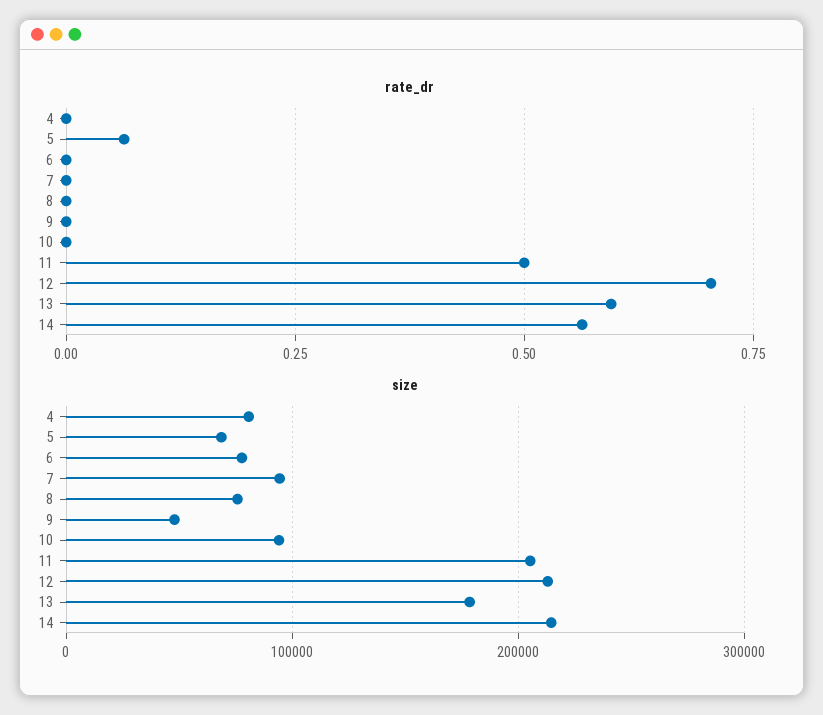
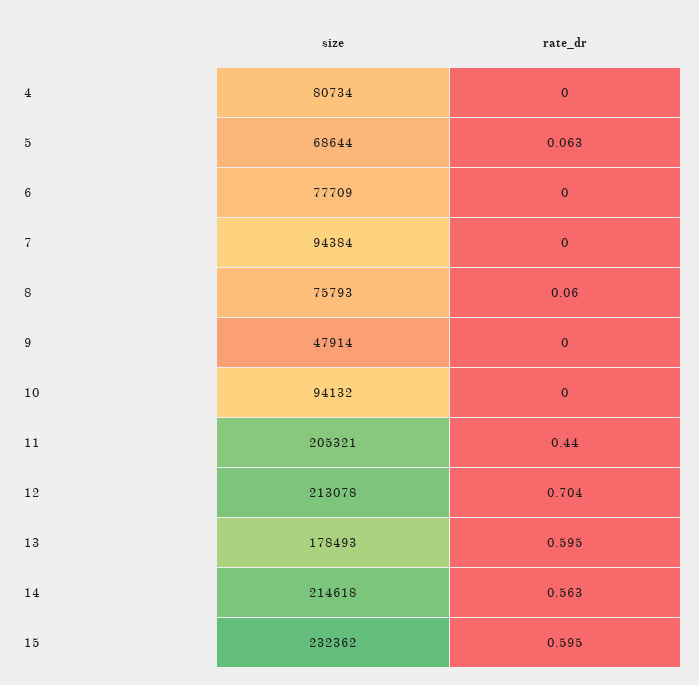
  {
    "rate_dr": {
      "4": 0,
      "5": 0.063,
      "6": 0,
      "7": 0,
-     "8": 0,
+     "8": 0.06,
      "9": 0,
      "10": 0,
-     "11": 0.5,
+     "11": 0.44,
      "12": 0.704,
      "13": 0.595,
-     "14": 0.563
+     "14": 0.563,
+     "15": 0.595
    },
    "size": {
      "4": 80734,
      "5": 68644,
      "6": 77709,
      "7": 94384,
      "8": 75793,
      "9": 47914,
      "10": 94132,
      "11": 205321,
      "12": 213078,
      "13": 178493,
-     "14": 214618
+     "14": 214618,
+     "15": 232362
    }
  }

